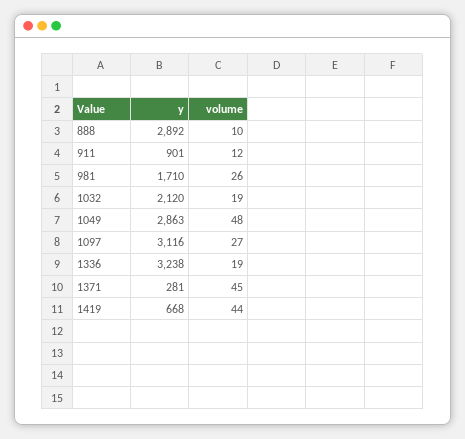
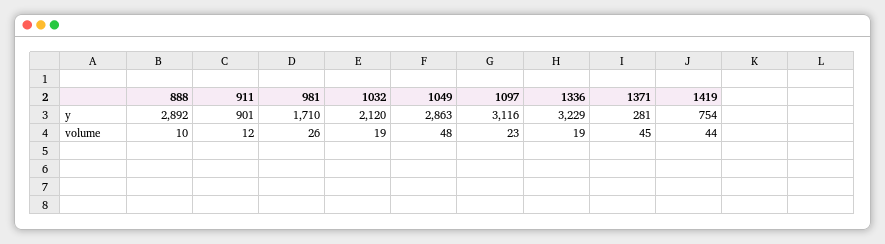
  {
    "y": {
      "888": 2892,
      "911": 901,
      "981": 1710,
      "1032": 2120,
      "1049": 2863,
      "1097": 3116,
-     "1336": 3238,
+     "1336": 3229,
      "1371": 281,
-     "1419": 668
+     "1419": 754
    },
    "volume": {
      "888": 10,
      "911": 12,
      "981": 26,
      "1032": 19,
      "1049": 48,
-     "1097": 27,
+     "1097": 23,
      "1336": 19,
      "1371": 45,
      "1419": 44
    }
  }

